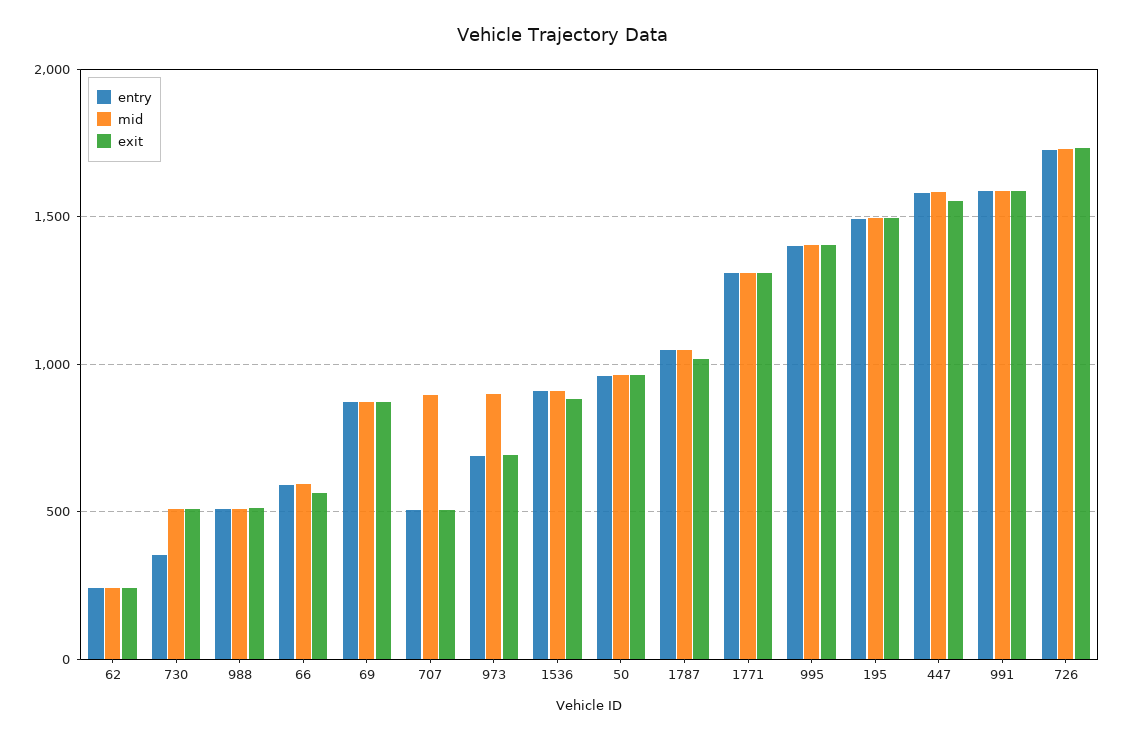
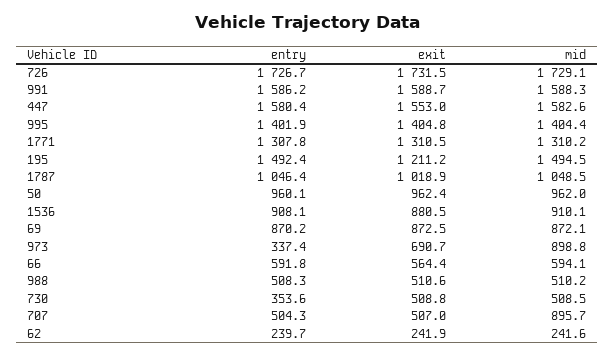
  {
    "entry": {
      "62": 239.7,
      "730": 353.6,
      "988": 508.3,
      "66": 591.8,
      "69": 870.2,
      "707": 504.3,
-     "973": 700,
+     "973": 337.4,
      "1536": 908.1,
      "50": 960.1,
      "1787": 1046.4,
      "1771": 1307.8,
      "995": 1401.9,
      "195": 1492.4,
      "447": 1580.4,
      "991": 1586.2,
      "726": 1726.7
    },
    "mid": {
      "62": 241.6,
      "730": 508.5,
      "988": 510.2,
      "66": 594.1,
      "69": 872.1,
      "707": 895.7,
      "973": 898.8,
      "1536": 910.1,
      "50": 962,
      "1787": 1048.5,
      "1771": 1310.2,
      "995": 1404.4,
      "195": 1494.5,
      "447": 1582.6,
      "991": 1588.3,
      "726": 1729.1
    },
    "exit": {
      "62": 241.9,
      "730": 508.8,
      "988": 510.6,
      "66": 564.4,
      "69": 872.5,
      "707": 507,
      "973": 690.7,
      "1536": 880.5,
      "50": 962.4,
      "1787": 1018.9,
      "1771": 1310.5,
      "995": 1404.8,
-     "195": 1500,
+     "195": 1211.2,
      "447": 1553,
      "991": 1588.7,
      "726": 1731.5
    }
  }

